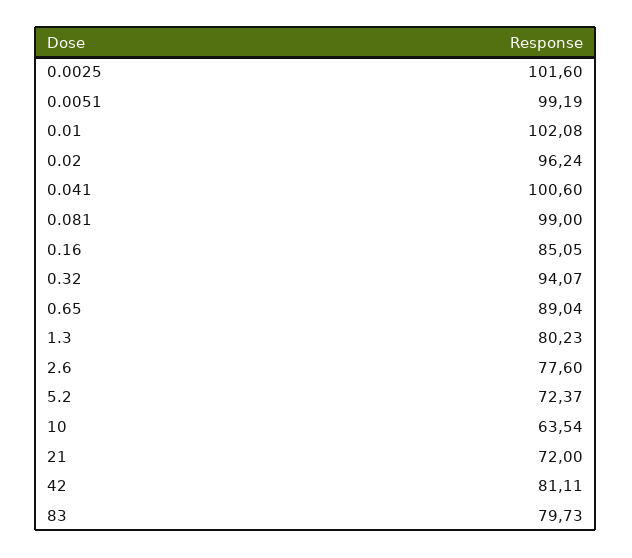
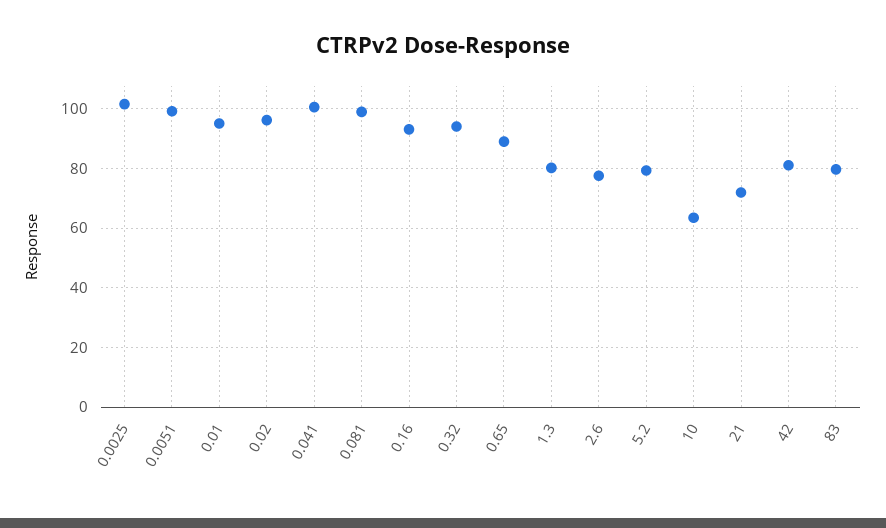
  {
    "0.0025": 101.6,
    "0.0051": 99.19,
-   "0.01": 102.08,
+   "0.01": 95,
    "0.02": 96.24,
    "0.041": 100.6,
    "0.081": 99,
-   "0.16": 85.05,
+   "0.16": 92.5,
    "0.32": 94.07,
    "0.65": 89.04,
    "1.3": 80.23,
    "2.6": 77.6,
-   "5.2": 72.37,
+   "5.2": 80,
    "10": 63.54,
    "21": 72,
    "42": 81.11,
    "83": 79.73
  }

